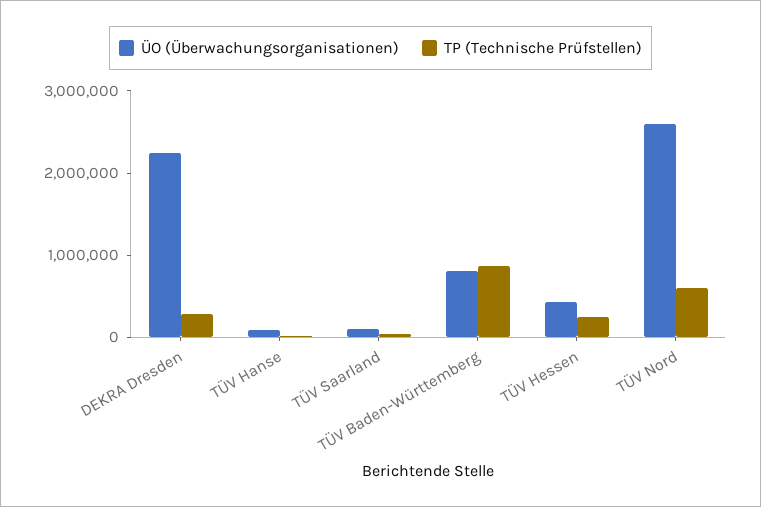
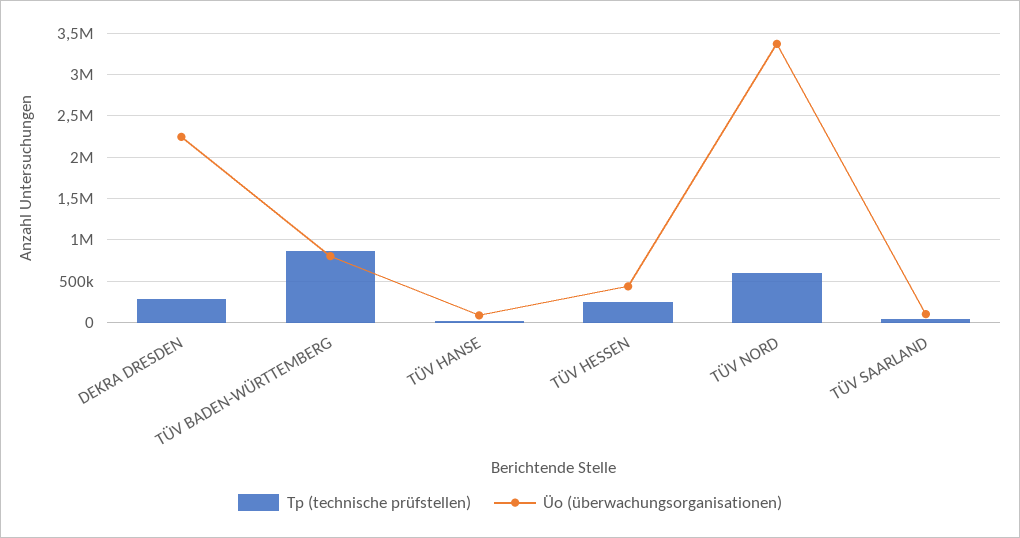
  {
    "ÜO (Überwachungsorganisationen)": {
      "DEKRA Dresden": 2200000,
      "TÜV Hanse": 100000,
      "TÜV Saarland": 100000,
      "TÜV Baden-Württemberg": 800000,
      "TÜV Hessen": 400000,
-     "TÜV Nord": 2600000
+     "TÜV Nord": 3400000
    },
    "TP (Technische Prüfstellen)": {
      "DEKRA Dresden": 300000,
      "TÜV Hanse": 0,
      "TÜV Saarland": 0,
      "TÜV Baden-Württemberg": 900000,
      "TÜV Hessen": 300000,
      "TÜV Nord": 600000
    }
  }

